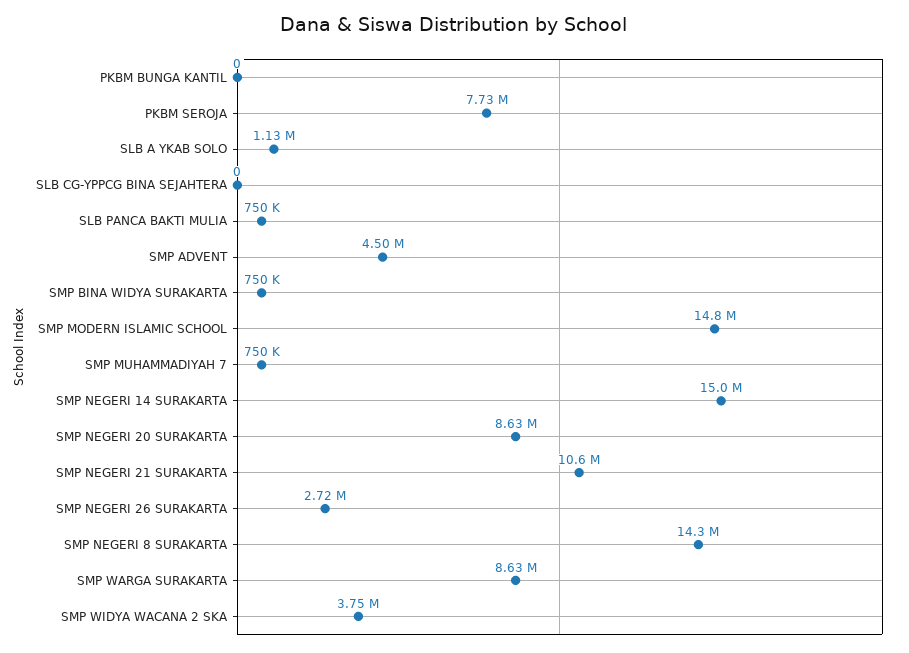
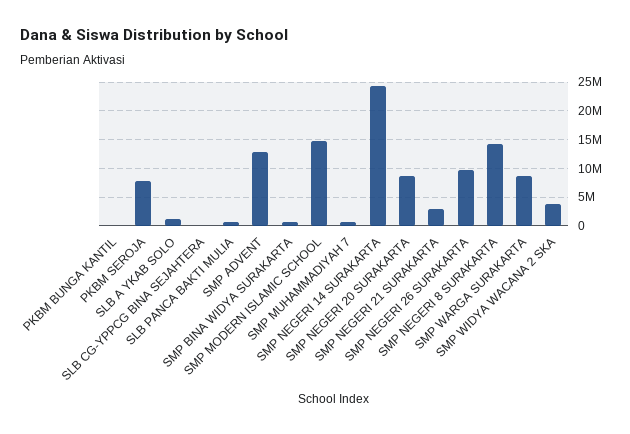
  {
    "PKBM BUNGA KANTIL": 0,
    "PKBM SEROJA": 7730000,
    "SLB A YKAB SOLO": 1130000,
    "SLB CG-YPPCG BINA SEJAHTERA": 0,
    "SLB PANCA BAKTI MULIA": 750000,
-   "SMP ADVENT": 4500000,
+   "SMP ADVENT": 12500000,
    "SMP BINA WIDYA SURAKARTA": 750000,
    "SMP MODERN ISLAMIC SCHOOL": 14800000,
    "SMP MUHAMMADIYAH 7": 750000,
-   "SMP NEGERI 14 SURAKARTA": 15000000,
+   "SMP NEGERI 14 SURAKARTA": 25000000,
    "SMP NEGERI 20 SURAKARTA": 8630000,
-   "SMP NEGERI 21 SURAKARTA": 10600000,
+   "SMP NEGERI 21 SURAKARTA": 2500000,
-   "SMP NEGERI 26 SURAKARTA": 2720000,
+   "SMP NEGERI 26 SURAKARTA": 10000000,
    "SMP NEGERI 8 SURAKARTA": 14300000,
    "SMP WARGA SURAKARTA": 8630000,
    "SMP WIDYA WACANA 2 SKA": 3750000
  }

